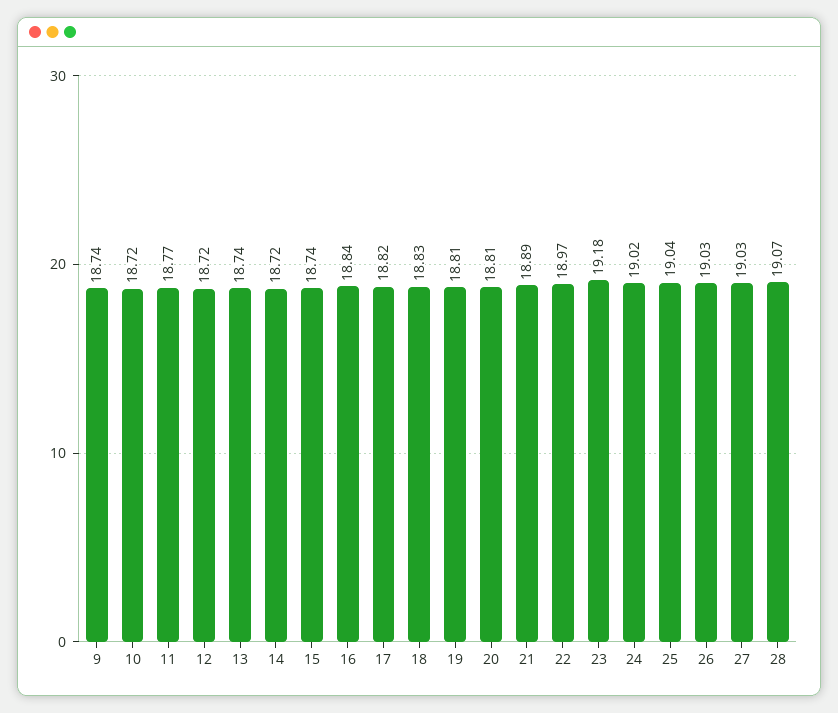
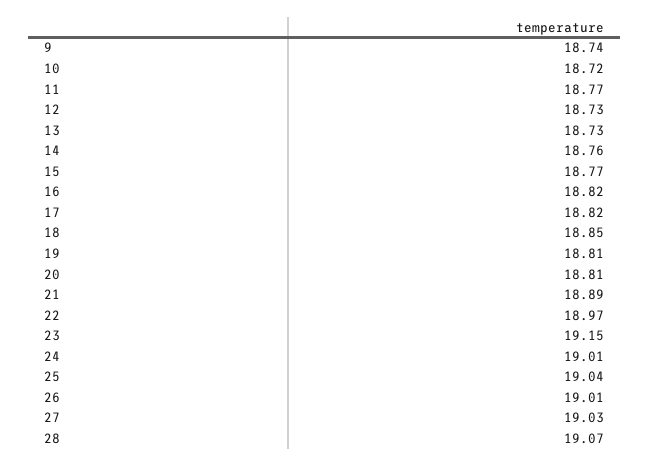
  {
    "9": 18.74,
    "10": 18.72,
    "11": 18.77,
-   "12": 18.72,
+   "12": 18.73,
-   "13": 18.74,
+   "13": 18.73,
-   "14": 18.72,
+   "14": 18.76,
-   "15": 18.74,
+   "15": 18.77,
-   "16": 18.84,
+   "16": 18.82,
    "17": 18.82,
-   "18": 18.83,
+   "18": 18.85,
    "19": 18.81,
    "20": 18.81,
    "21": 18.89,
    "22": 18.97,
-   "23": 19.18,
+   "23": 19.15,
-   "24": 19.02,
+   "24": 19.01,
    "25": 19.04,
-   "26": 19.03,
+   "26": 19.01,
    "27": 19.03,
    "28": 19.07
  }

